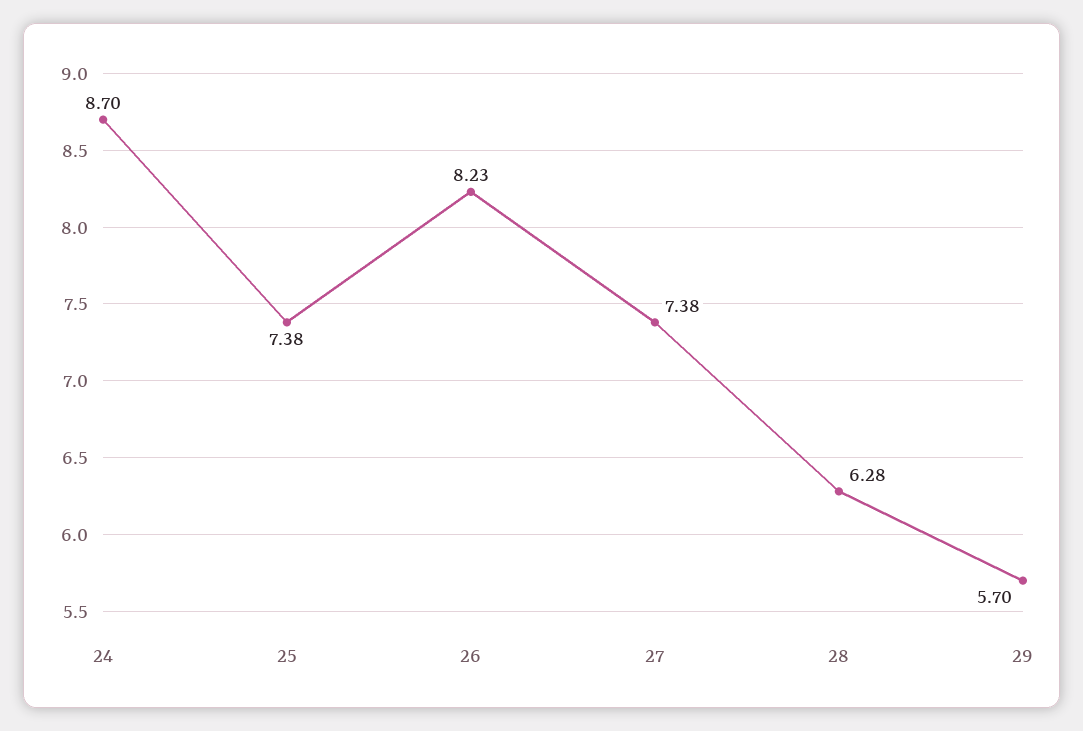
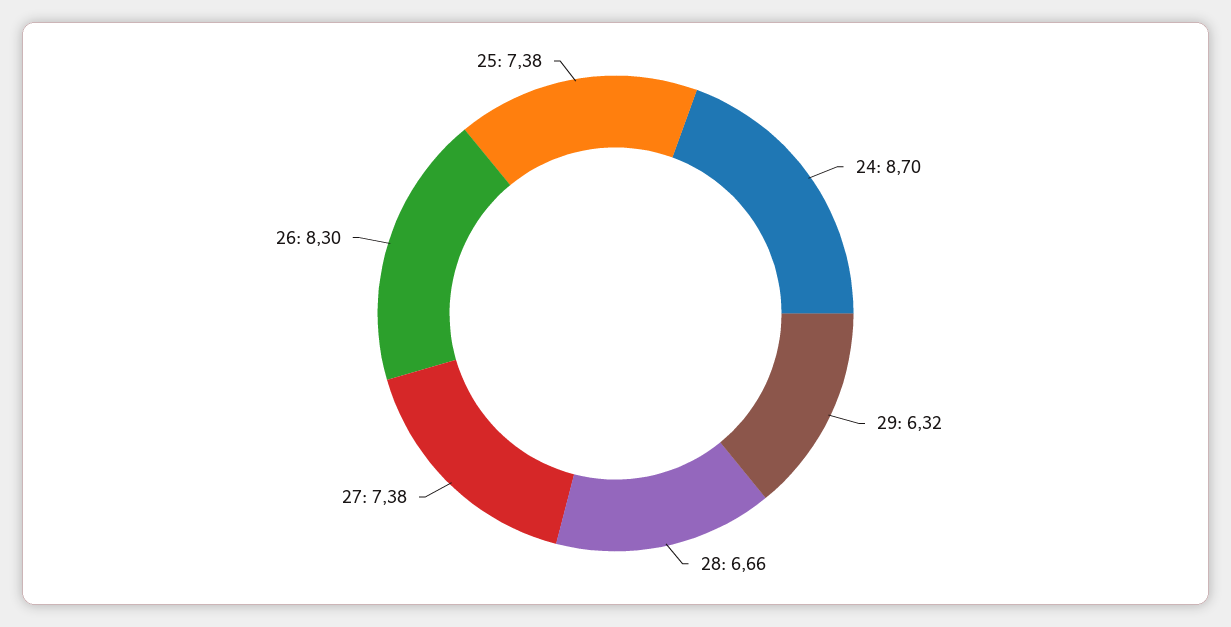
  {
    "24": 8.7,
    "25": 7.38,
-   "26": 8.23,
+   "26": 8.3,
    "27": 7.38,
-   "28": 6.28,
+   "28": 6.66,
-   "29": 5.7
+   "29": 6.32
  }

